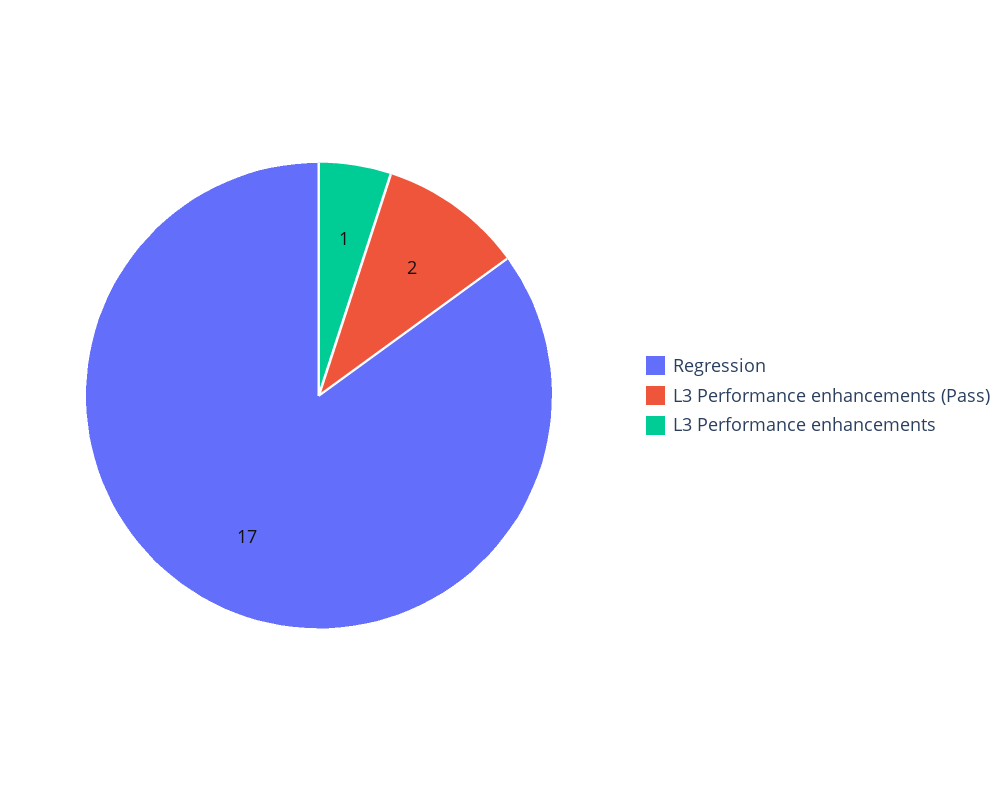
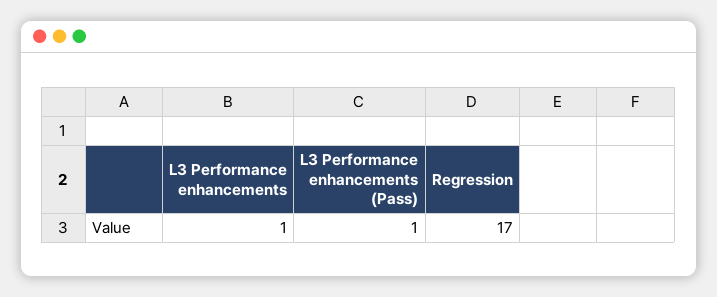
  {
    "Regression": 17,
-   "L3 Performance enhancements (Pass)": 2,
+   "L3 Performance enhancements (Pass)": 1,
    "L3 Performance enhancements": 1
  }

